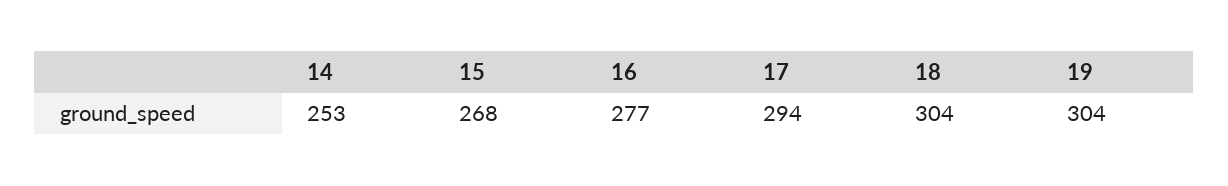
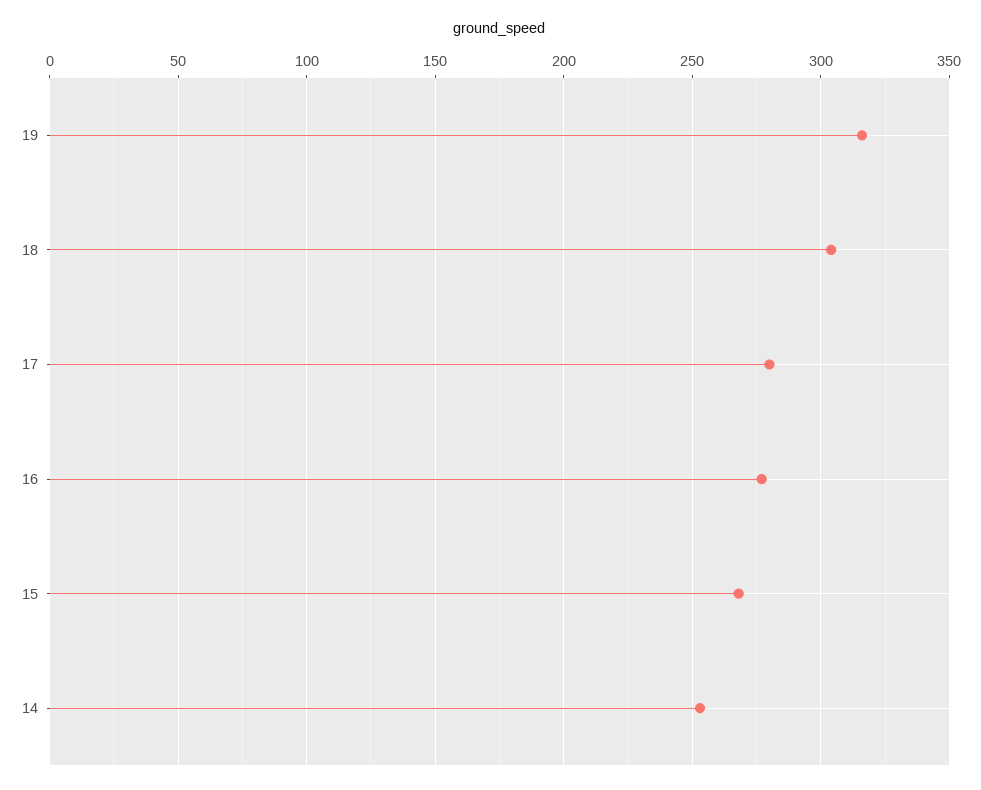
  {
    "14": 253,
    "15": 268,
    "16": 277,
-   "17": 294,
+   "17": 280,
    "18": 304,
-   "19": 304
+   "19": 315
  }

